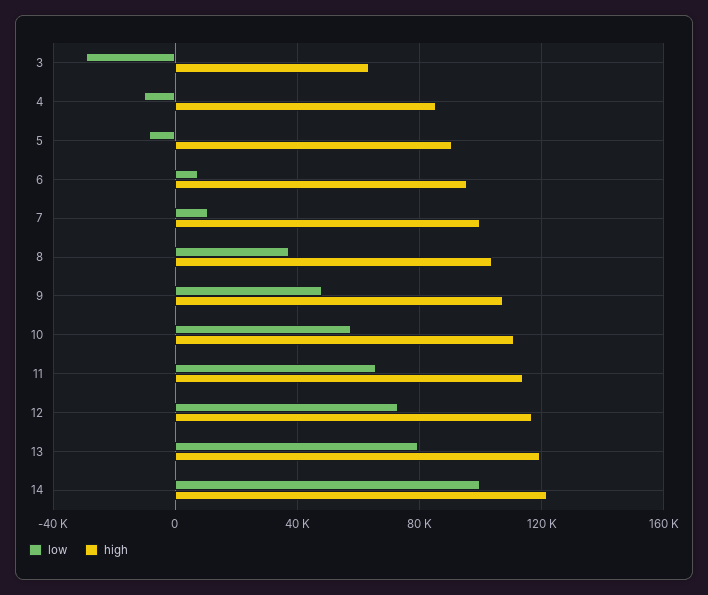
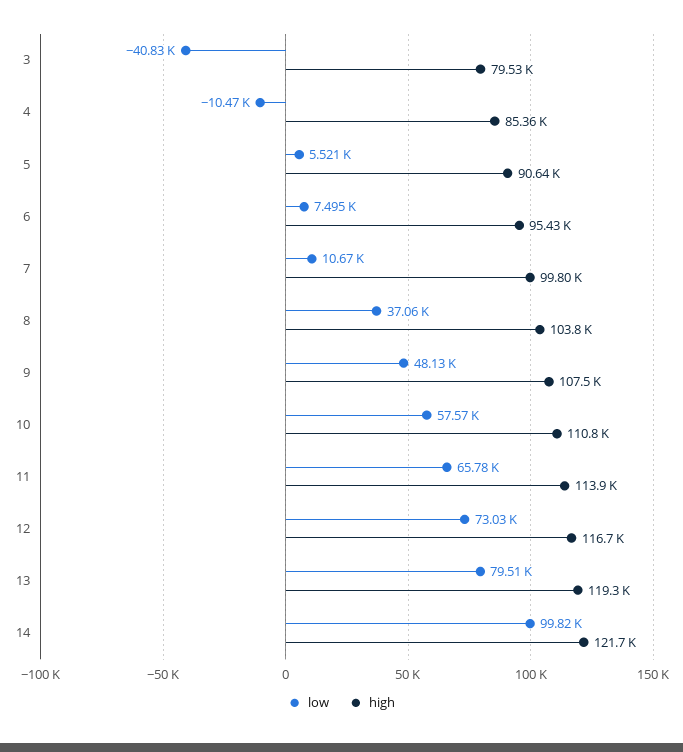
  {
    "low": {
-     "3": -30000,
+     "3": -40830,
      "4": -10470,
-     "5": -10000,
+     "5": 5521,
      "6": 7495,
      "7": 10670,
      "8": 37060,
      "9": 48130,
      "10": 57570,
      "11": 65780,
      "12": 73030,
      "13": 79510,
      "14": 99820
    },
    "high": {
-     "3": 65000,
+     "3": 79530,
      "4": 85360,
      "5": 90640,
      "6": 95430,
      "7": 99800,
      "8": 103800,
      "9": 107500,
      "10": 110800,
      "11": 113900,
      "12": 116700,
      "13": 119300,
      "14": 121700
    }
  }

